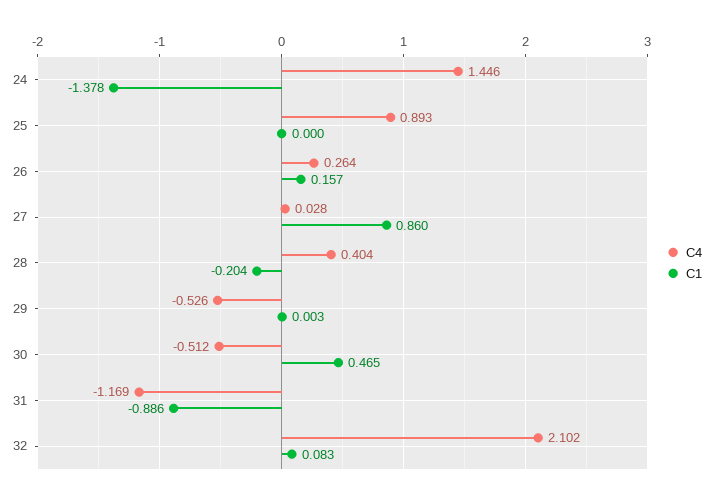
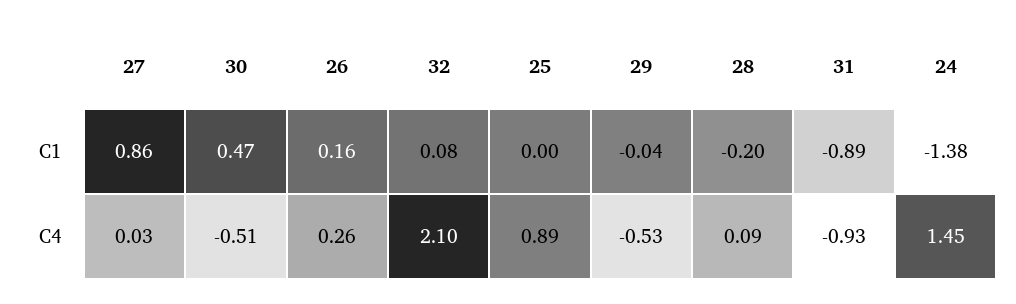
  {
    "C4": {
      "24": 1.446,
      "25": 0.893,
      "26": 0.264,
      "27": 0.028,
-     "28": 0.404,
+     "28": 0.09,
      "29": -0.526,
      "30": -0.512,
-     "31": -1.169,
+     "31": -0.93,
      "32": 2.102
    },
    "C1": {
      "24": -1.378,
      "25": 0,
      "26": 0.157,
      "27": 0.86,
      "28": -0.204,
-     "29": 0.003,
+     "29": -0.04,
      "30": 0.465,
      "31": -0.886,
      "32": 0.083
    }
  }

